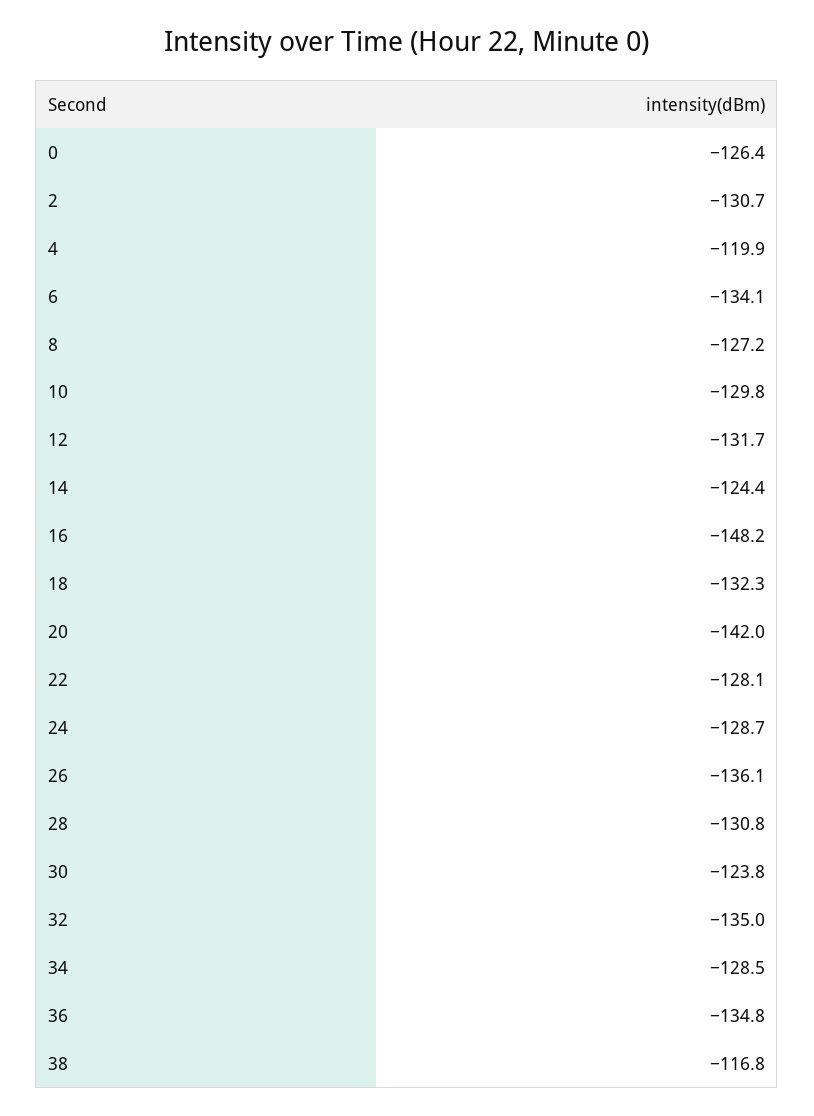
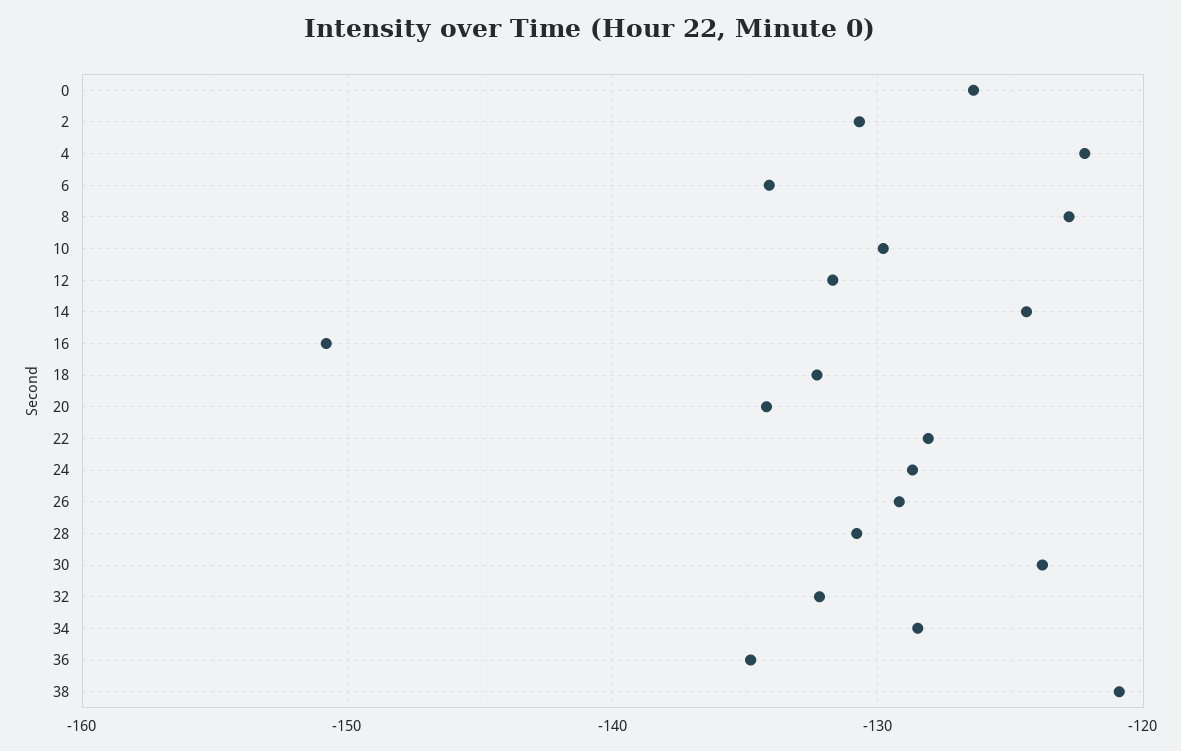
  {
    "0": -126.4,
    "2": -130.7,
-   "4": -119.9,
+   "4": -122,
    "6": -134.1,
-   "8": -127.2,
+   "8": -123,
    "10": -129.8,
    "12": -131.7,
    "14": -124.4,
-   "16": -148.2,
+   "16": -151,
    "18": -132.3,
-   "20": -142,
+   "20": -134,
    "22": -128.1,
    "24": -128.7,
-   "26": -136.1,
+   "26": -129,
    "28": -130.8,
    "30": -123.8,
-   "32": -135,
+   "32": -132,
    "34": -128.5,
    "36": -134.8,
-   "38": -116.8
+   "38": -121
  }

